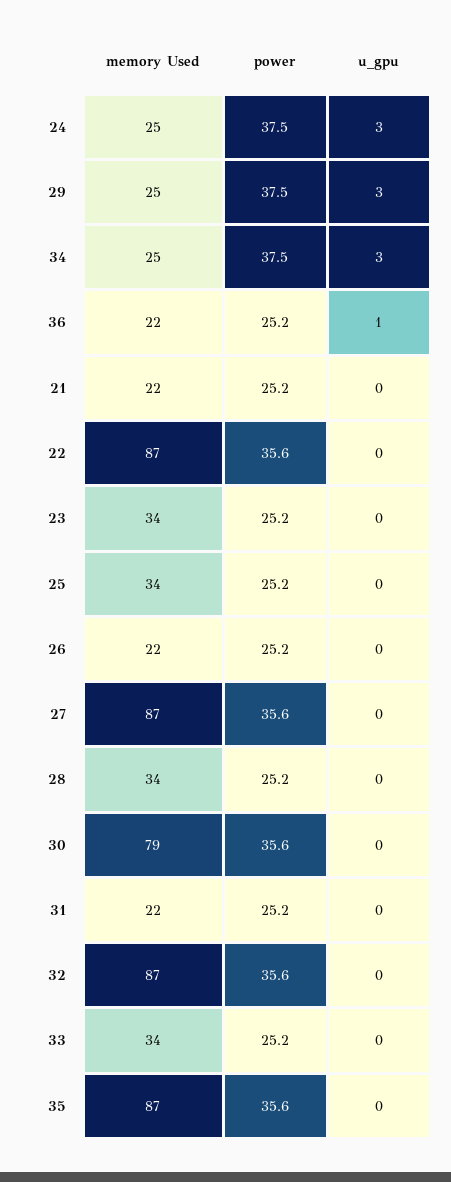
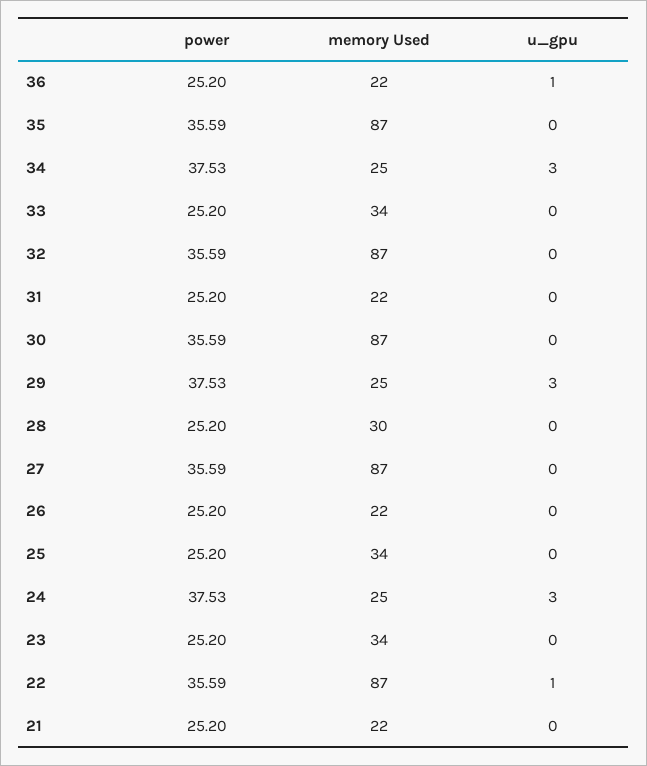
  {
    "memory Used": {
      "24": 25,
      "29": 25,
      "34": 25,
      "36": 22,
      "21": 22,
      "22": 87,
      "23": 34,
      "25": 34,
      "26": 22,
      "27": 87,
-     "28": 34,
+     "28": 30,
-     "30": 79,
+     "30": 87,
      "31": 22,
      "32": 87,
      "33": 34,
      "35": 87
    },
    "power": {
      "24": 37.53,
      "29": 37.53,
      "34": 37.53,
      "36": 25.2,
      "21": 25.2,
      "22": 35.59,
      "23": 25.2,
      "25": 25.2,
      "26": 25.2,
      "27": 35.59,
      "28": 25.2,
      "30": 35.59,
      "31": 25.2,
      "32": 35.59,
      "33": 25.2,
      "35": 35.59
    },
    "u_gpu": {
      "24": 3,
      "29": 3,
      "34": 3,
      "36": 1,
      "21": 0,
-     "22": 0,
+     "22": 1,
      "23": 0,
      "25": 0,
      "26": 0,
      "27": 0,
      "28": 0,
      "30": 0,
      "31": 0,
      "32": 0,
      "33": 0,
      "35": 0
    }
  }

